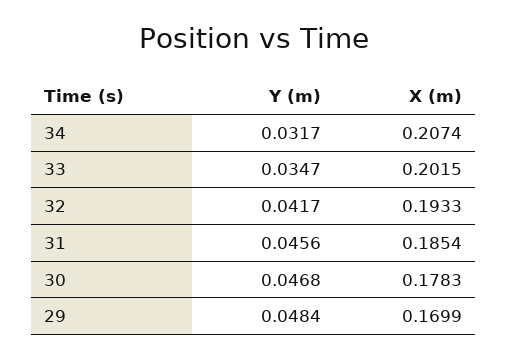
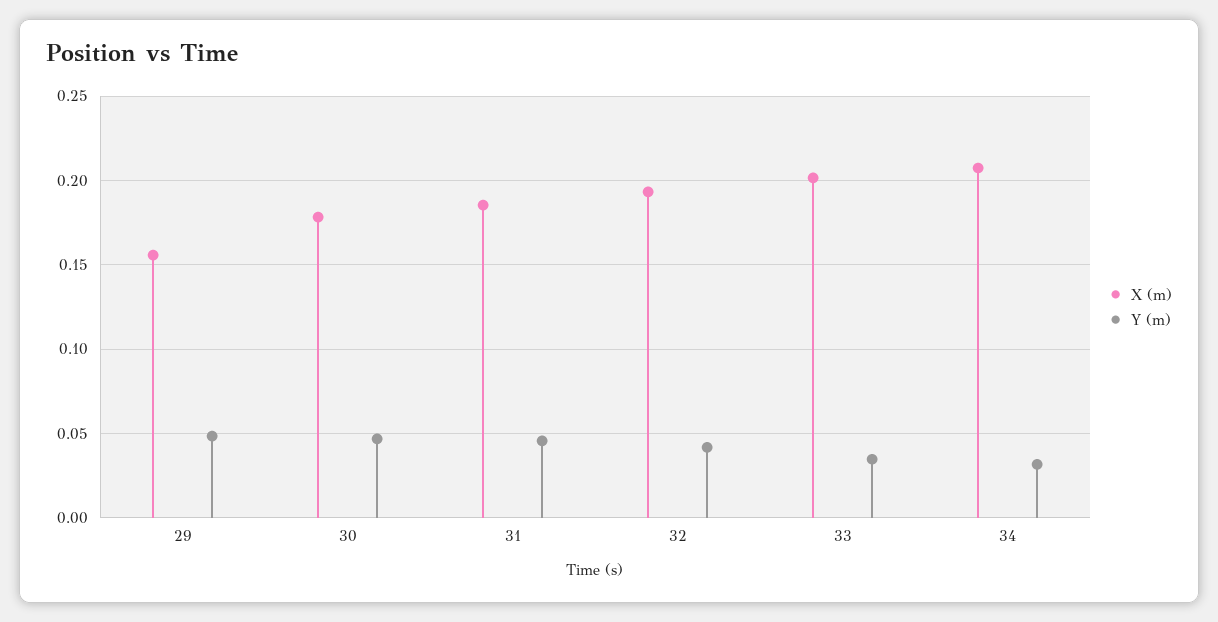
  {
    "Y (m)": {
      "34": 0.0317,
      "33": 0.0347,
      "32": 0.0417,
      "31": 0.0456,
      "30": 0.0468,
      "29": 0.0484
    },
    "X (m)": {
      "34": 0.2074,
      "33": 0.2015,
      "32": 0.1933,
      "31": 0.1854,
      "30": 0.1783,
-     "29": 0.1699
+     "29": 0.155
    }
  }

